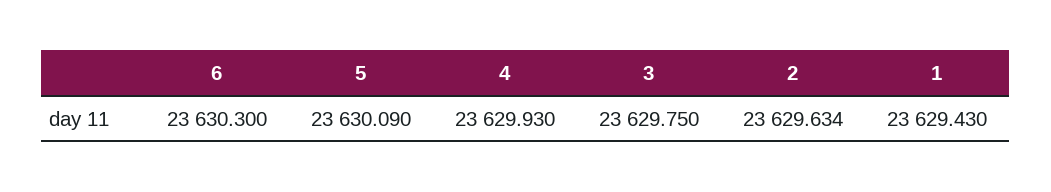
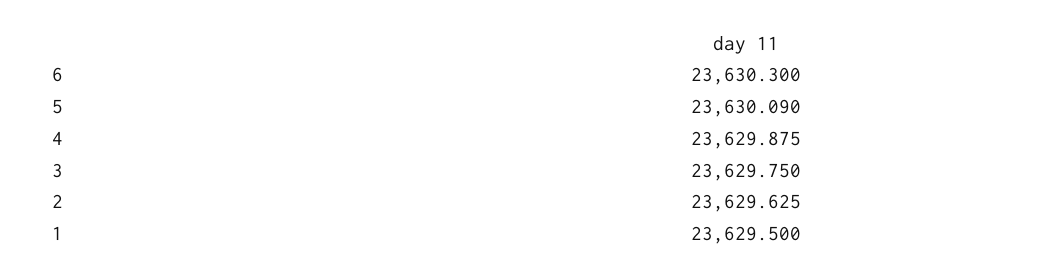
  {
    "6": 23630.3,
    "5": 23630.09,
-   "4": 23629.93,
+   "4": 23629.875,
    "3": 23629.75,
-   "2": 23629.634,
+   "2": 23629.625,
-   "1": 23629.43
+   "1": 23629.5
  }

